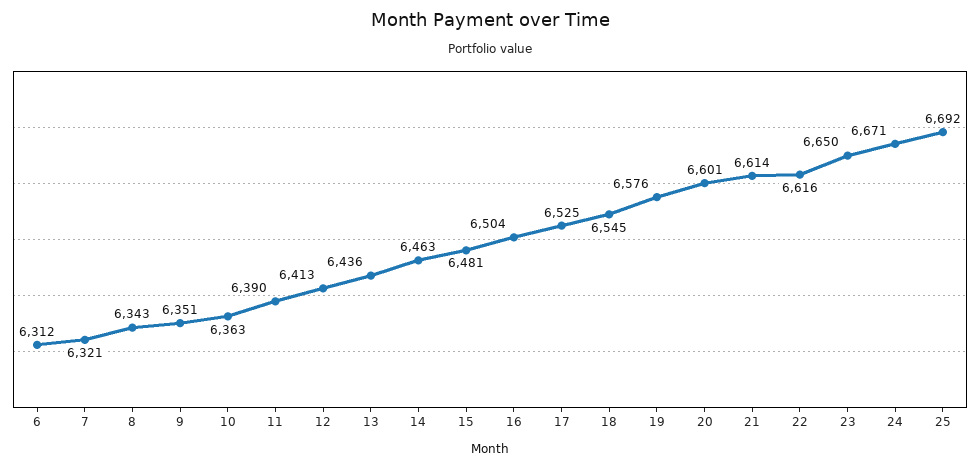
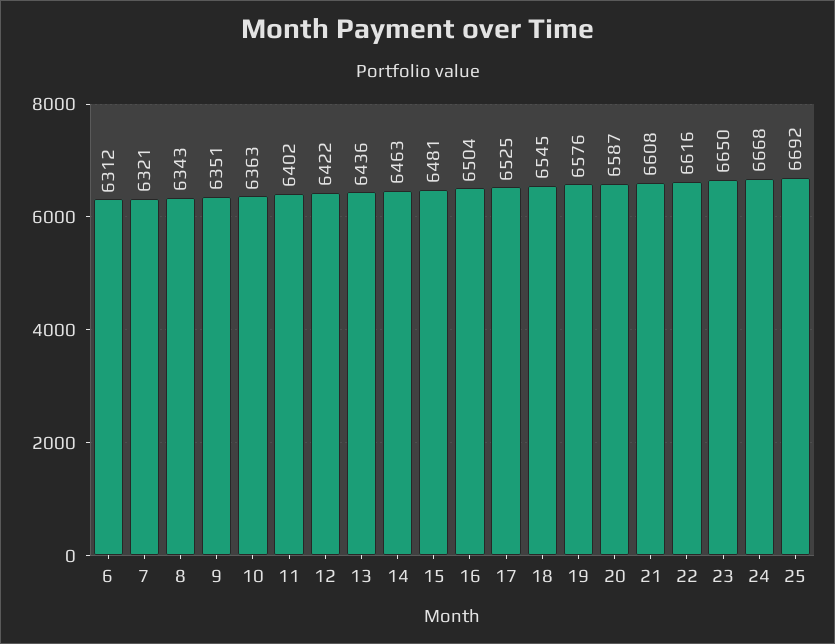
  {
    "6": 6312,
    "7": 6321,
    "8": 6343,
    "9": 6351,
    "10": 6363,
-   "11": 6390,
+   "11": 6402,
-   "12": 6413,
+   "12": 6422,
    "13": 6436,
    "14": 6463,
    "15": 6481,
    "16": 6504,
    "17": 6525,
    "18": 6545,
    "19": 6576,
-   "20": 6601,
+   "20": 6587,
-   "21": 6614,
+   "21": 6608,
    "22": 6616,
    "23": 6650,
-   "24": 6671,
+   "24": 6668,
    "25": 6692
  }

